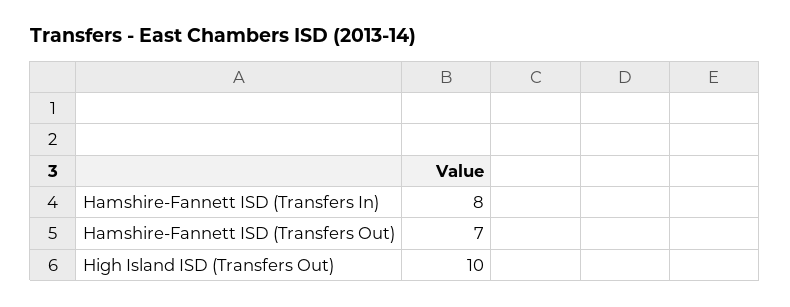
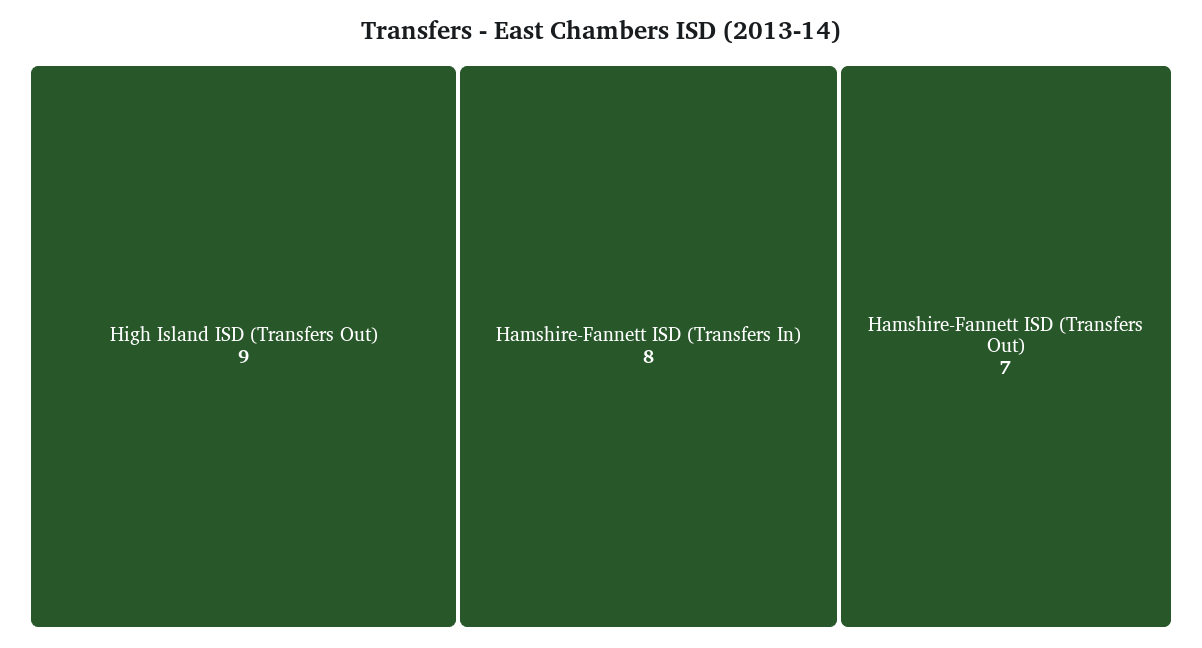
  {
    "Hamshire-Fannett ISD (Transfers In)": 8,
    "Hamshire-Fannett ISD (Transfers Out)": 7,
-   "High Island ISD (Transfers Out)": 10
+   "High Island ISD (Transfers Out)": 9
  }

